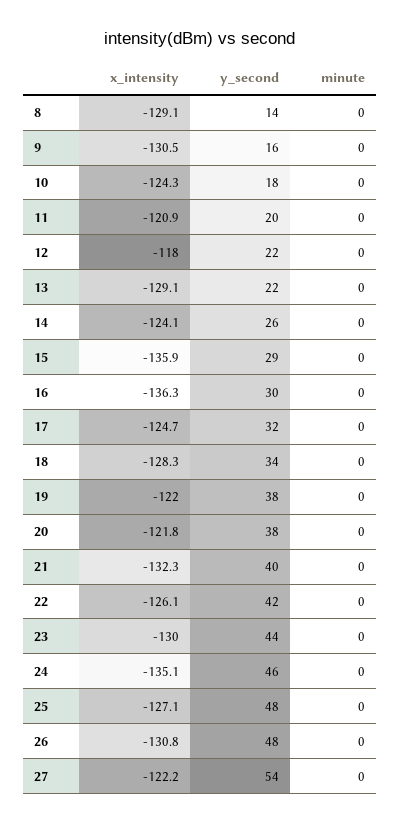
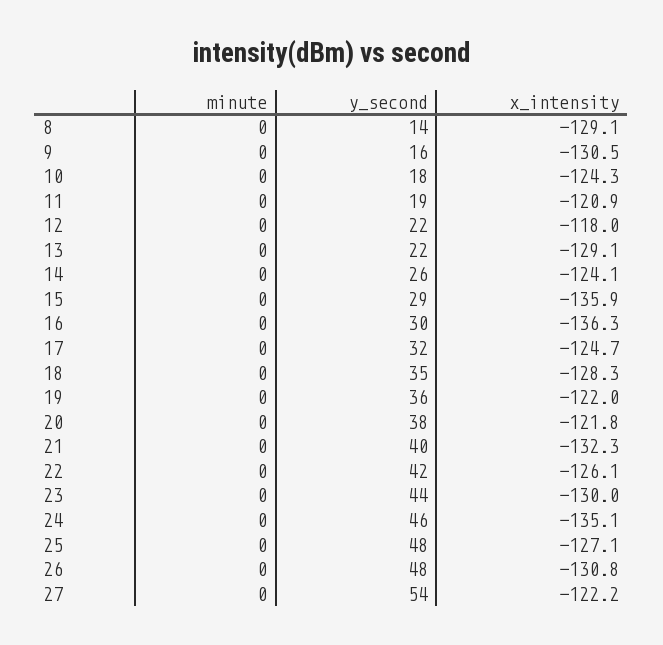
  {
    "x_intensity": {
      "8": -129.1,
      "9": -130.5,
      "10": -124.3,
      "11": -120.9,
      "12": -118,
      "13": -129.1,
      "14": -124.1,
      "15": -135.9,
      "16": -136.3,
      "17": -124.7,
      "18": -128.3,
      "19": -122,
      "20": -121.8,
      "21": -132.3,
      "22": -126.1,
      "23": -130,
      "24": -135.1,
      "25": -127.1,
      "26": -130.8,
      "27": -122.2
    },
    "y_second": {
      "8": 14,
      "9": 16,
      "10": 18,
-     "11": 20,
+     "11": 19,
      "12": 22,
      "13": 22,
      "14": 26,
      "15": 29,
      "16": 30,
      "17": 32,
-     "18": 34,
+     "18": 35,
-     "19": 38,
+     "19": 36,
      "20": 38,
      "21": 40,
      "22": 42,
      "23": 44,
      "24": 46,
      "25": 48,
      "26": 48,
      "27": 54
    },
    "minute": {
      "8": 0,
      "9": 0,
      "10": 0,
      "11": 0,
      "12": 0,
      "13": 0,
      "14": 0,
      "15": 0,
      "16": 0,
      "17": 0,
      "18": 0,
      "19": 0,
      "20": 0,
      "21": 0,
      "22": 0,
      "23": 0,
      "24": 0,
      "25": 0,
      "26": 0,
      "27": 0
    }
  }

